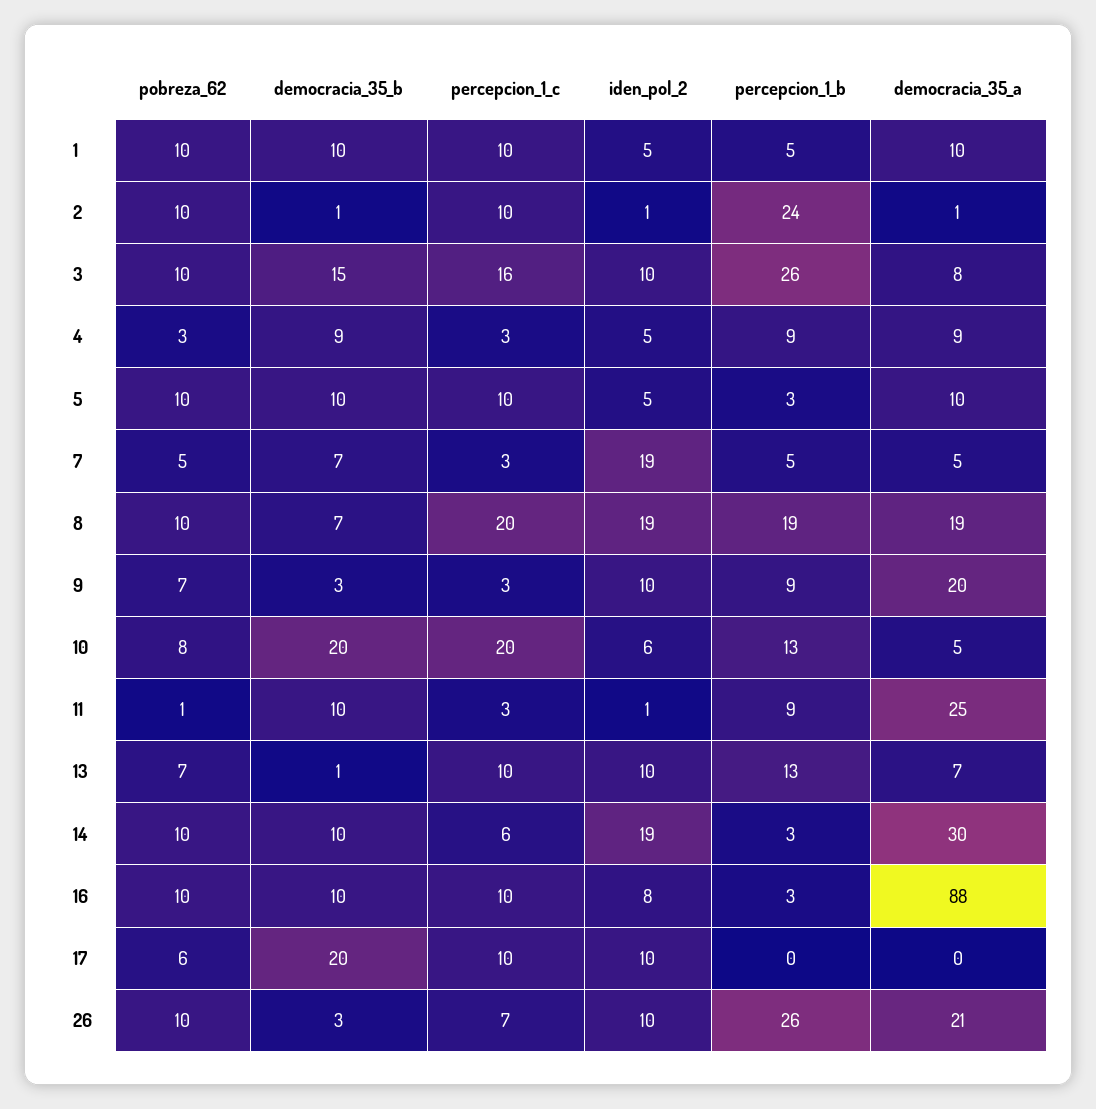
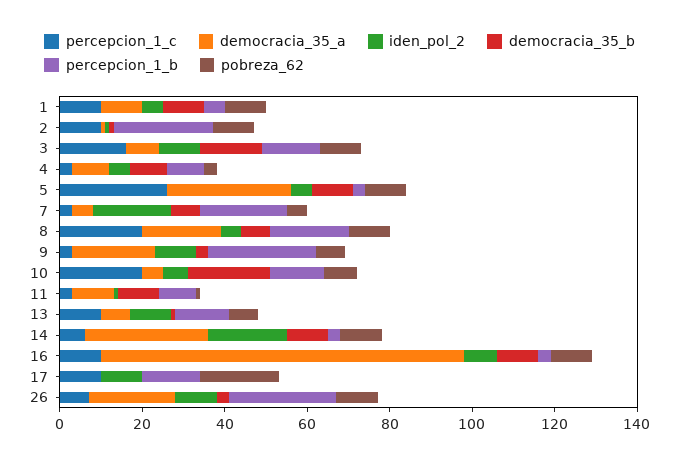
  {
    "pobreza_62": {
      "1": 10,
      "2": 10,
      "3": 10,
      "4": 3,
      "5": 10,
      "7": 5,
      "8": 10,
      "9": 7,
      "10": 8,
      "11": 1,
      "13": 7,
      "14": 10,
      "16": 10,
-     "17": 6,
+     "17": 20,
      "26": 10
    },
    "democracia_35_b": {
      "1": 10,
      "2": 1,
      "3": 15,
      "4": 9,
      "5": 10,
      "7": 7,
      "8": 7,
      "9": 3,
      "10": 20,
      "11": 10,
      "13": 1,
      "14": 10,
      "16": 10,
-     "17": 20,
+     "17": 0,
      "26": 3
    },
    "percepcion_1_c": {
      "1": 10,
      "2": 10,
      "3": 16,
      "4": 3,
-     "5": 10,
+     "5": 25,
      "7": 3,
      "8": 20,
      "9": 3,
      "10": 20,
      "11": 3,
      "13": 10,
      "14": 6,
      "16": 10,
      "17": 10,
      "26": 7
    },
    "iden_pol_2": {
      "1": 5,
      "2": 1,
      "3": 10,
      "4": 5,
      "5": 5,
      "7": 19,
-     "8": 19,
+     "8": 5,
      "9": 10,
      "10": 6,
      "11": 1,
      "13": 10,
      "14": 19,
      "16": 8,
      "17": 10,
      "26": 10
    },
    "percepcion_1_b": {
      "1": 5,
      "2": 24,
-     "3": 26,
+     "3": 15,
      "4": 9,
      "5": 3,
-     "7": 5,
+     "7": 20,
      "8": 19,
-     "9": 9,
+     "9": 25,
      "10": 13,
      "11": 9,
      "13": 13,
      "14": 3,
      "16": 3,
-     "17": 0,
+     "17": 15,
      "26": 26
    },
    "democracia_35_a": {
      "1": 10,
      "2": 1,
      "3": 8,
      "4": 9,
-     "5": 10,
+     "5": 30,
      "7": 5,
      "8": 19,
      "9": 20,
      "10": 5,
-     "11": 25,
+     "11": 10,
      "13": 7,
      "14": 30,
      "16": 88,
      "17": 0,
      "26": 21
    }
  }

